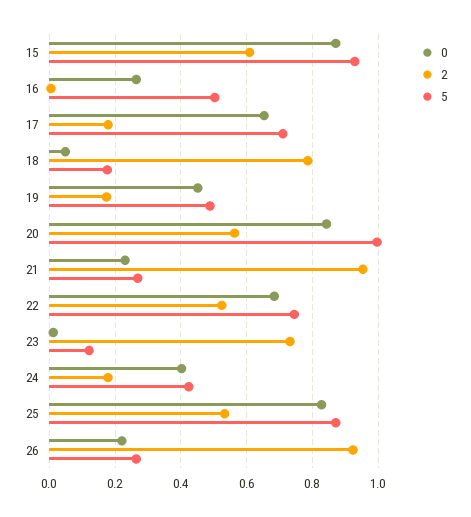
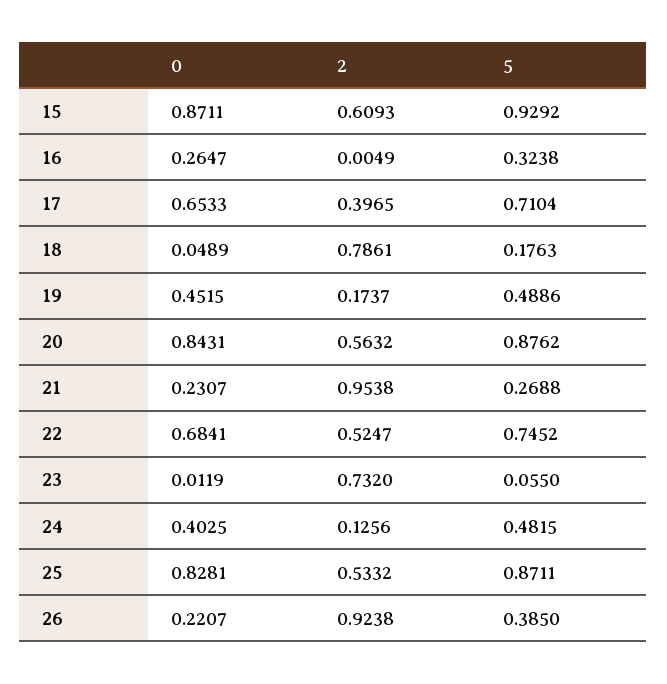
  {
    "0": {
      "15": 0.8711,
      "16": 0.2647,
      "17": 0.6533,
      "18": 0.0489,
      "19": 0.4515,
      "20": 0.8431,
      "21": 0.2307,
      "22": 0.6841,
      "23": 0.0119,
      "24": 0.4025,
      "25": 0.8281,
      "26": 0.2207
    },
    "2": {
      "15": 0.6093,
      "16": 0.0049,
-     "17": 0.18,
+     "17": 0.3965,
      "18": 0.7861,
      "19": 0.1737,
      "20": 0.5632,
      "21": 0.9538,
      "22": 0.5247,
      "23": 0.732,
-     "24": 0.18,
+     "24": 0.1256,
      "25": 0.5332,
      "26": 0.9238
    },
    "5": {
      "15": 0.9292,
-     "16": 0.5,
+     "16": 0.3238,
      "17": 0.7104,
      "18": 0.1763,
      "19": 0.4886,
-     "20": 1,
+     "20": 0.8762,
      "21": 0.2688,
      "22": 0.7452,
-     "23": 0.12,
+     "23": 0.055,
-     "24": 0.42,
+     "24": 0.4815,
      "25": 0.8711,
-     "26": 0.26
+     "26": 0.385
    }
  }

